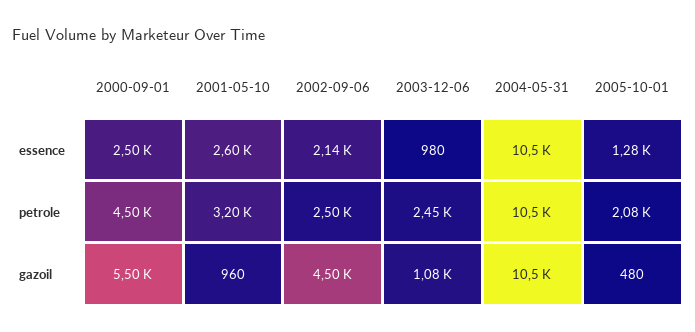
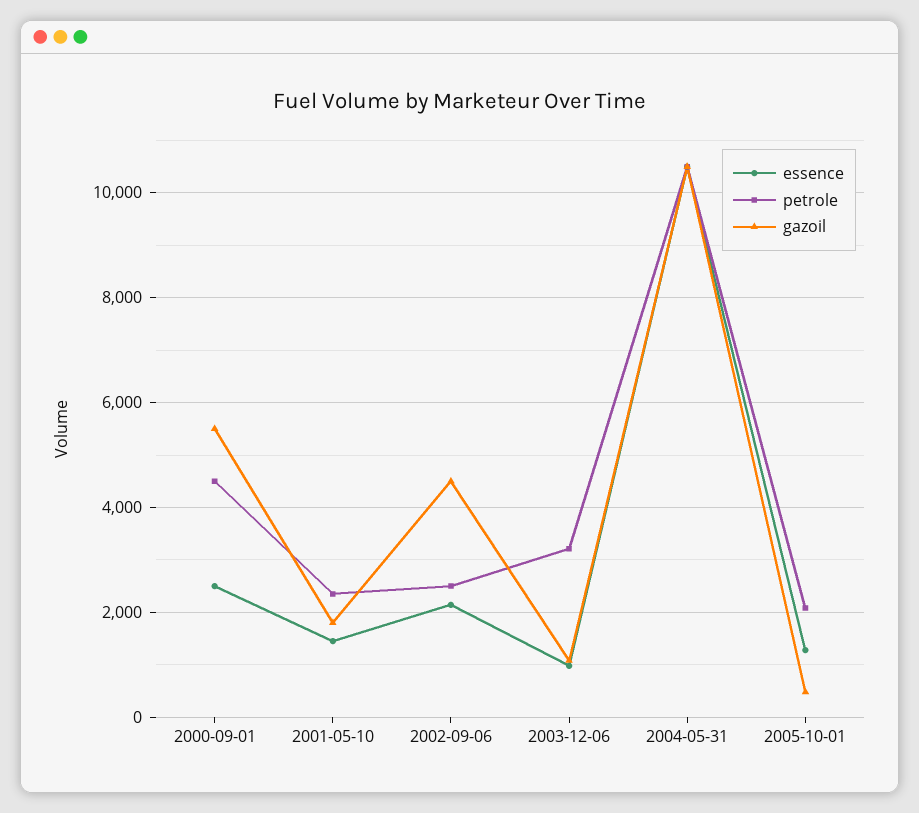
  {
    "essence": {
      "2000-09-01": 2500,
-     "2001-05-10": 2600,
+     "2001-05-10": 1400,
      "2002-09-06": 2140,
      "2003-12-06": 980,
      "2004-05-31": 10500,
      "2005-10-01": 1280
    },
    "petrole": {
      "2000-09-01": 4500,
-     "2001-05-10": 3200,
+     "2001-05-10": 2400,
      "2002-09-06": 2500,
-     "2003-12-06": 2450,
+     "2003-12-06": 3200,
      "2004-05-31": 10500,
      "2005-10-01": 2080
    },
    "gazoil": {
      "2000-09-01": 5500,
-     "2001-05-10": 960,
+     "2001-05-10": 1800,
      "2002-09-06": 4500,
      "2003-12-06": 1080,
      "2004-05-31": 10500,
      "2005-10-01": 480
    }
  }

